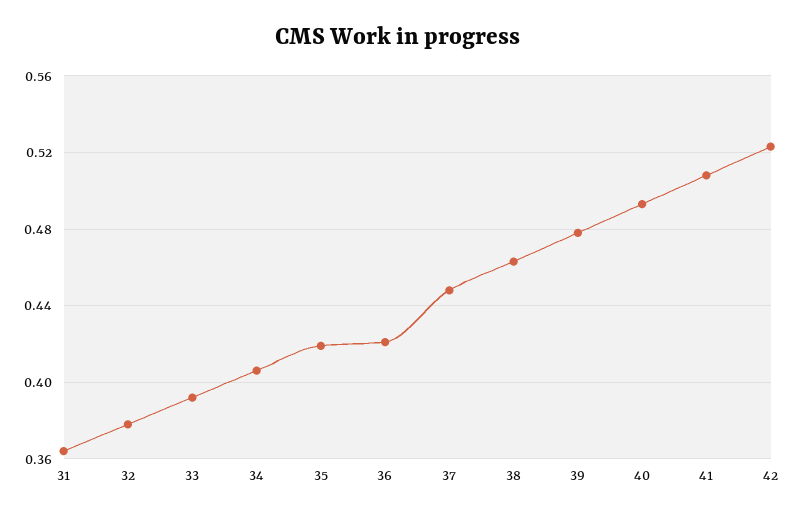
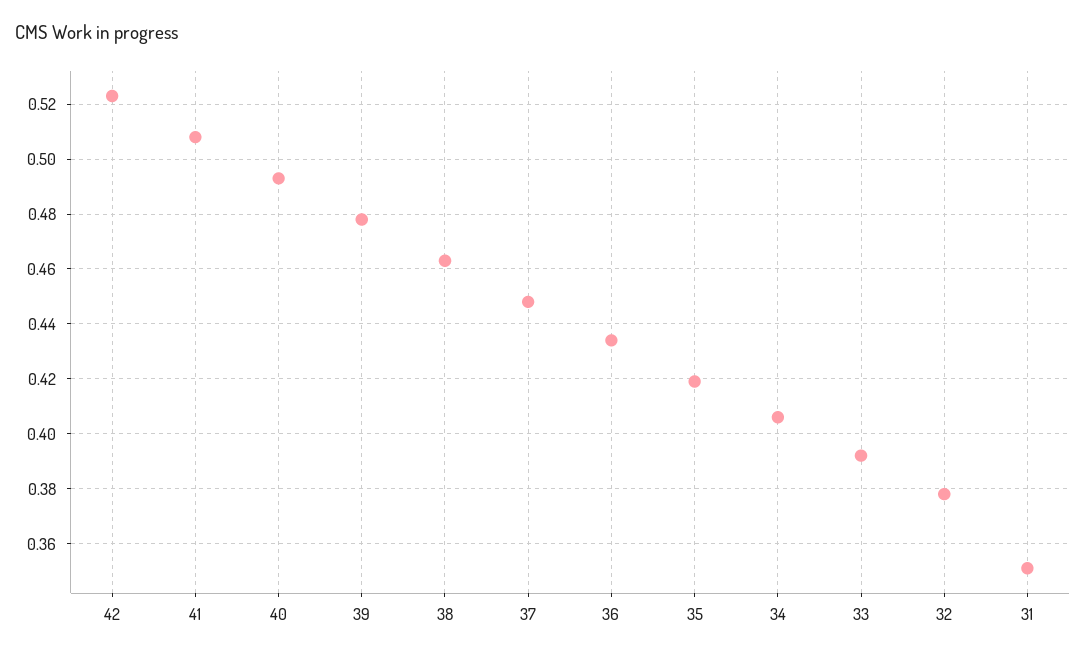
  {
-   "31": 0.365,
+   "31": 0.35,
    "32": 0.38,
    "33": 0.39,
    "34": 0.405,
    "35": 0.42,
-   "36": 0.42,
+   "36": 0.435,
    "37": 0.45,
    "38": 0.465,
    "39": 0.48,
    "40": 0.495,
    "41": 0.51,
    "42": 0.525
  }

